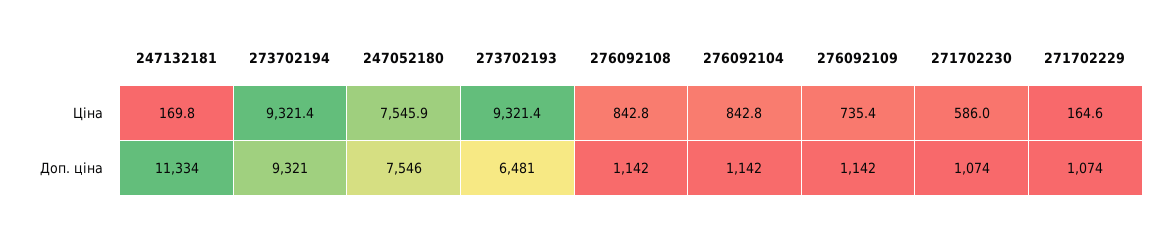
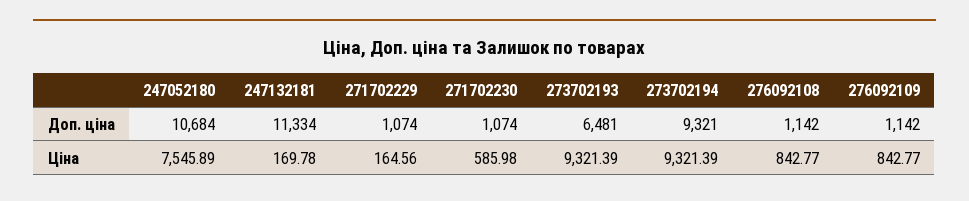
  {
    "247132181": {
      "Ціна": 169.78,
      "Доп. ціна": 11334
    },
    "273702194": {
      "Ціна": 9321.39,
      "Доп. ціна": 9321
    },
    "247052180": {
      "Ціна": 7545.89,
-     "Доп. ціна": 7546
+     "Доп. ціна": 10684
    },
    "273702193": {
      "Ціна": 9321.39,
      "Доп. ціна": 6481
    },
    "276092108": {
      "Ціна": 842.77,
      "Доп. ціна": 1142
    },
-   "276092104": {
-     "Ціна": 842.8,
-     "Доп. ціна": 1142
-   },
    "276092109": {
-     "Ціна": 735.4,
+     "Ціна": 842.77,
      "Доп. ціна": 1142
    },
    "271702230": {
      "Ціна": 585.98,
      "Доп. ціна": 1074
    },
    "271702229": {
      "Ціна": 164.56,
      "Доп. ціна": 1074
    }
  }

